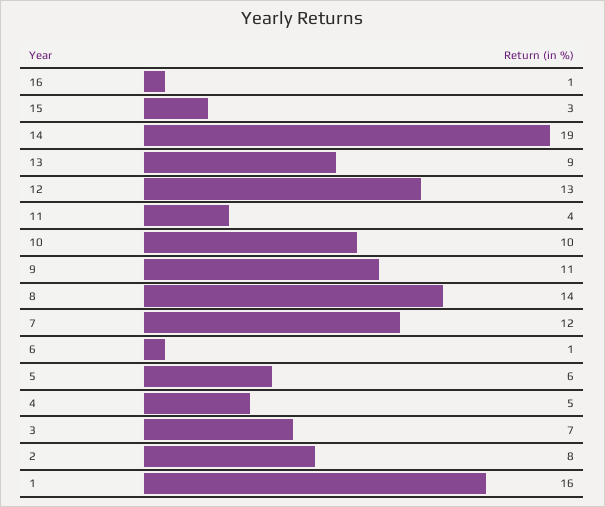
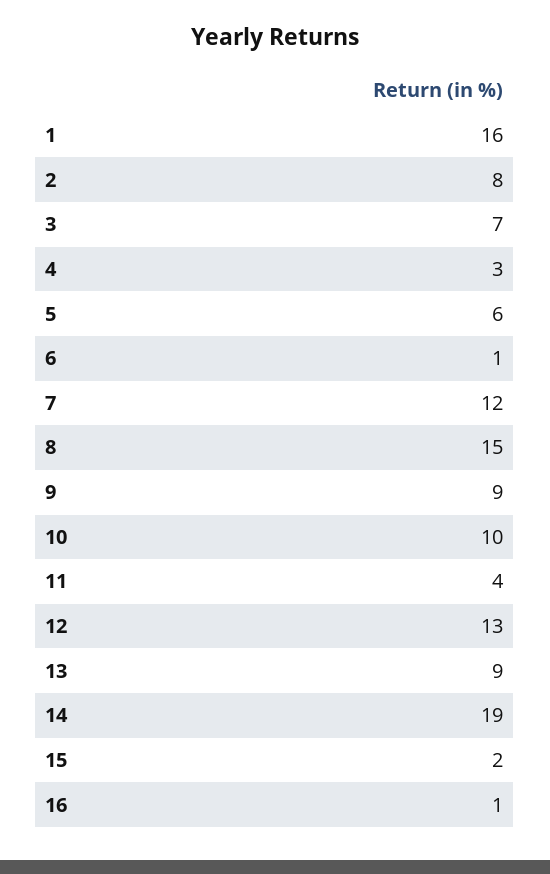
  {
    "16": 1,
-   "15": 3,
+   "15": 2,
    "14": 19,
    "13": 9,
    "12": 13,
    "11": 4,
    "10": 10,
-   "9": 11,
+   "9": 9,
-   "8": 14,
+   "8": 15,
    "7": 12,
    "6": 1,
    "5": 6,
-   "4": 5,
+   "4": 3,
    "3": 7,
    "2": 8,
    "1": 16
  }

